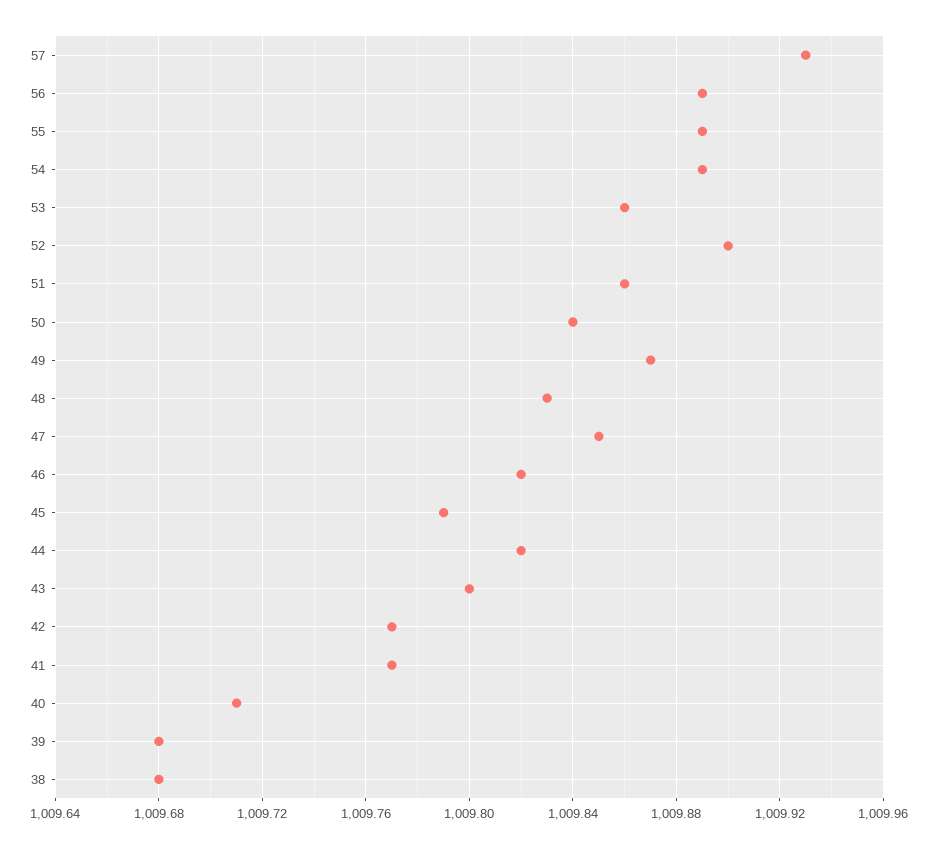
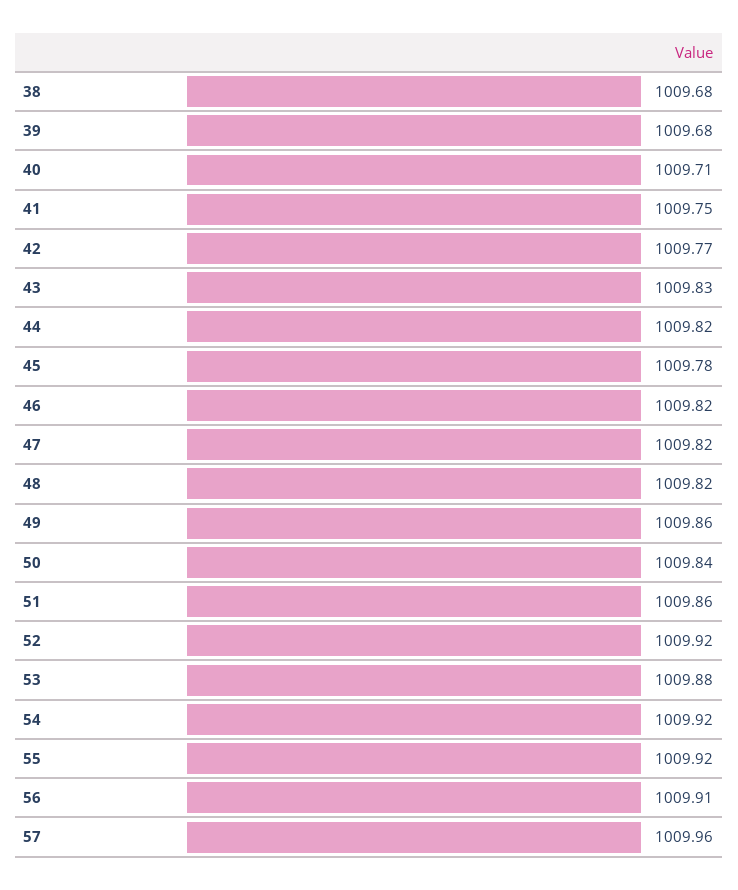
  {
-   "57": 1009.93,
+   "57": 1009.96,
-   "56": 1009.89,
+   "56": 1009.91,
-   "55": 1009.89,
+   "55": 1009.92,
-   "54": 1009.89,
+   "54": 1009.92,
-   "53": 1009.86,
+   "53": 1009.88,
-   "52": 1009.9,
+   "52": 1009.92,
    "51": 1009.86,
    "50": 1009.84,
-   "49": 1009.87,
+   "49": 1009.86,
-   "48": 1009.83,
+   "48": 1009.82,
-   "47": 1009.85,
+   "47": 1009.82,
    "46": 1009.82,
-   "45": 1009.79,
+   "45": 1009.78,
    "44": 1009.82,
-   "43": 1009.8,
+   "43": 1009.83,
    "42": 1009.77,
-   "41": 1009.77,
+   "41": 1009.75,
    "40": 1009.71,
    "39": 1009.68,
    "38": 1009.68
  }

